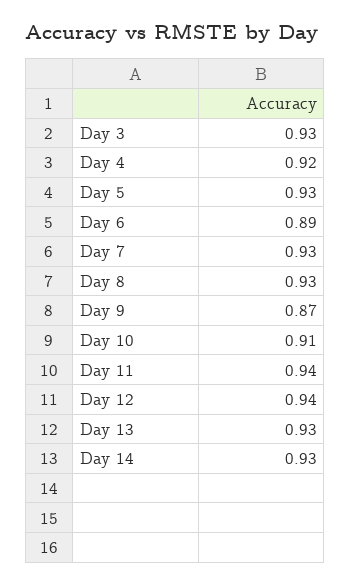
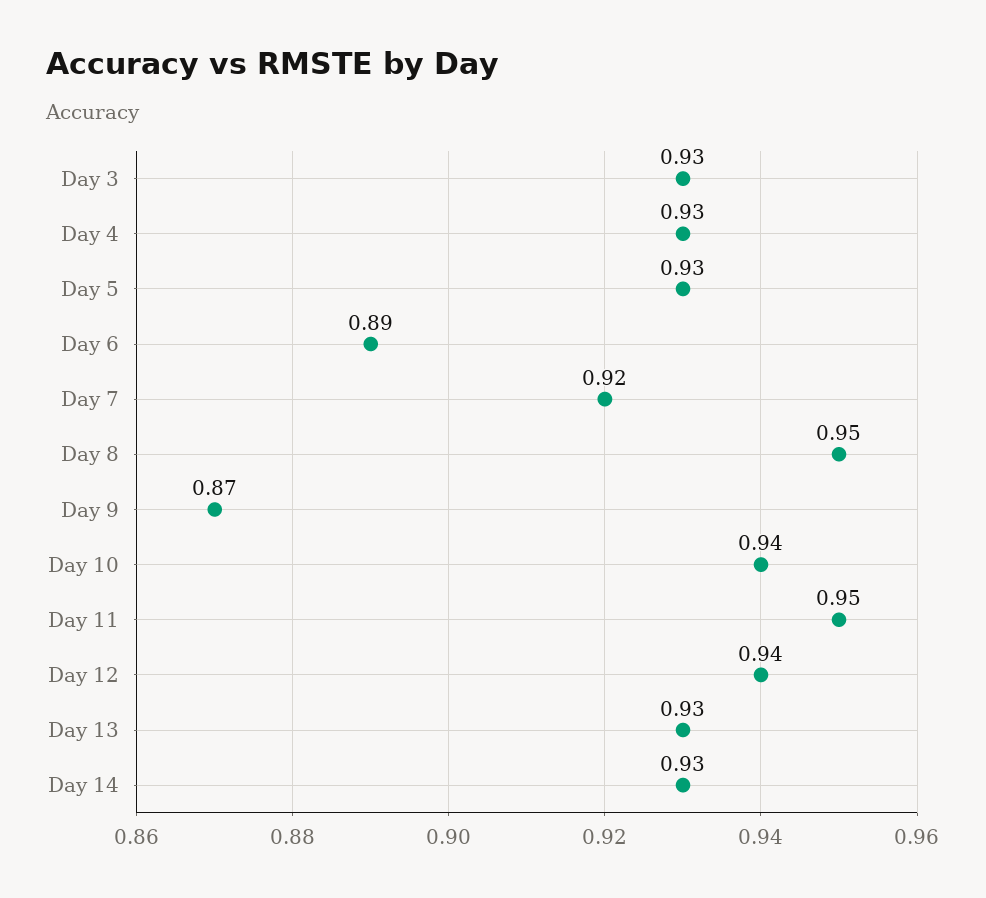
  {
    "Day 3": 0.93,
-   "Day 4": 0.92,
+   "Day 4": 0.93,
    "Day 5": 0.93,
    "Day 6": 0.89,
-   "Day 7": 0.93,
+   "Day 7": 0.92,
-   "Day 8": 0.93,
+   "Day 8": 0.95,
    "Day 9": 0.87,
-   "Day 10": 0.91,
+   "Day 10": 0.94,
-   "Day 11": 0.94,
+   "Day 11": 0.95,
    "Day 12": 0.94,
    "Day 13": 0.93,
    "Day 14": 0.93
  }

